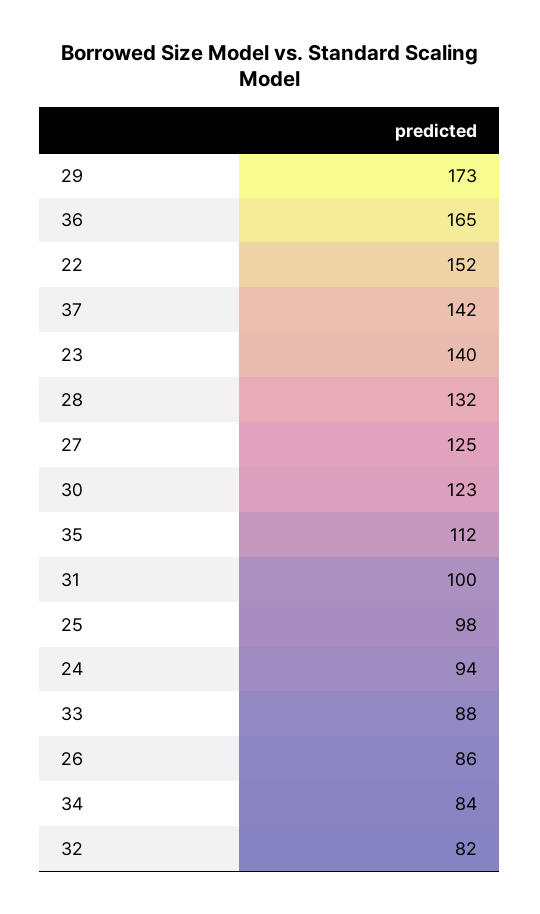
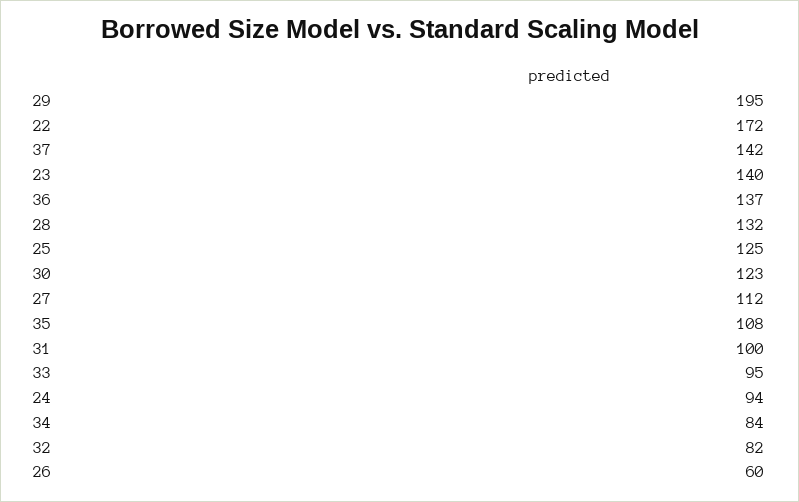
  {
-   "29": 173,
+   "29": 195,
-   "36": 165,
+   "36": 137,
-   "22": 152,
+   "22": 172,
    "37": 142,
    "23": 140,
    "28": 132,
-   "27": 125,
+   "27": 112,
    "30": 123,
-   "35": 112,
+   "35": 108,
    "31": 100,
-   "25": 98,
+   "25": 125,
    "24": 94,
-   "33": 88,
+   "33": 95,
-   "26": 86,
+   "26": 60,
    "34": 84,
    "32": 82
  }

